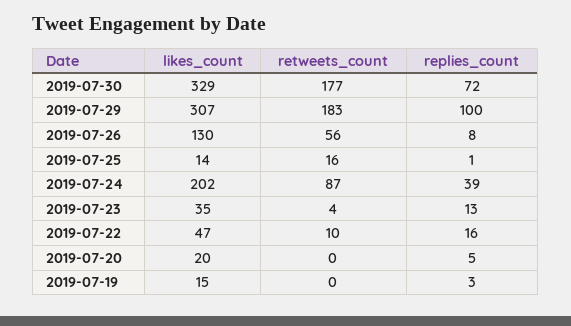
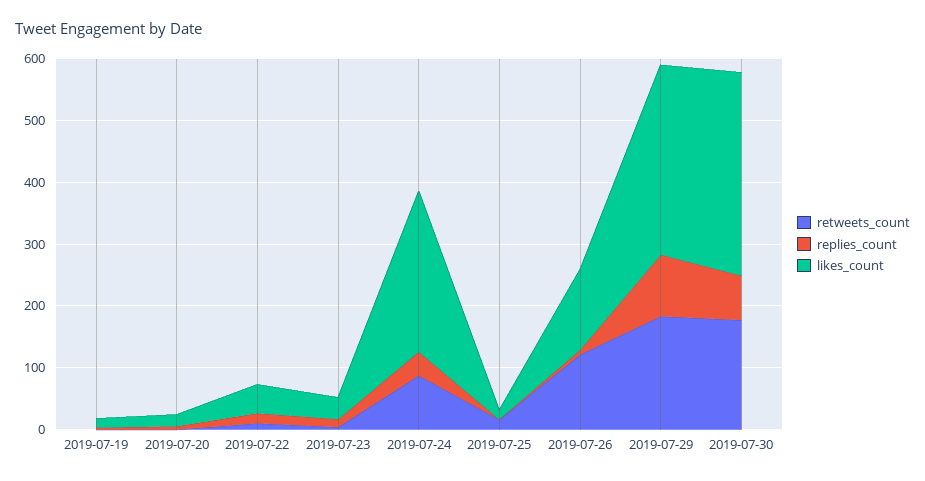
  {
    "likes_count": {
      "2019-07-30": 329,
      "2019-07-29": 307,
      "2019-07-26": 130,
      "2019-07-25": 14,
-     "2019-07-24": 202,
+     "2019-07-24": 260,
      "2019-07-23": 35,
      "2019-07-22": 47,
      "2019-07-20": 20,
      "2019-07-19": 15
    },
    "retweets_count": {
      "2019-07-30": 177,
      "2019-07-29": 183,
-     "2019-07-26": 56,
+     "2019-07-26": 120,
      "2019-07-25": 16,
      "2019-07-24": 87,
      "2019-07-23": 4,
      "2019-07-22": 10,
      "2019-07-20": 0,
      "2019-07-19": 0
    },
    "replies_count": {
      "2019-07-30": 72,
      "2019-07-29": 100,
      "2019-07-26": 8,
      "2019-07-25": 1,
      "2019-07-24": 39,
      "2019-07-23": 13,
      "2019-07-22": 16,
      "2019-07-20": 5,
      "2019-07-19": 3
    }
  }

